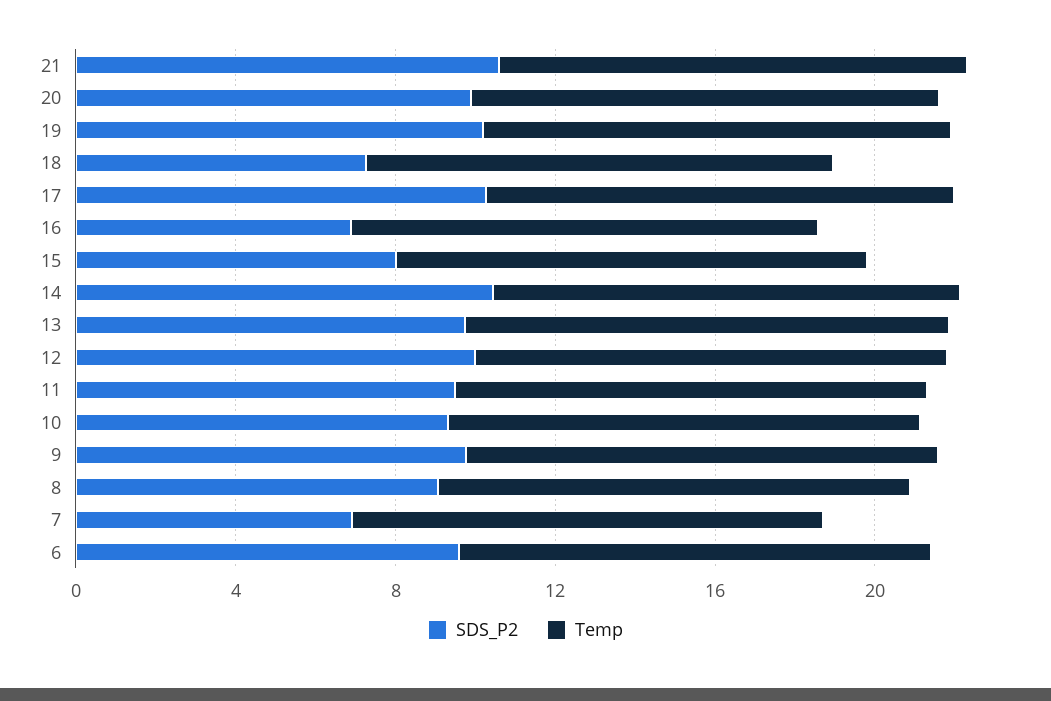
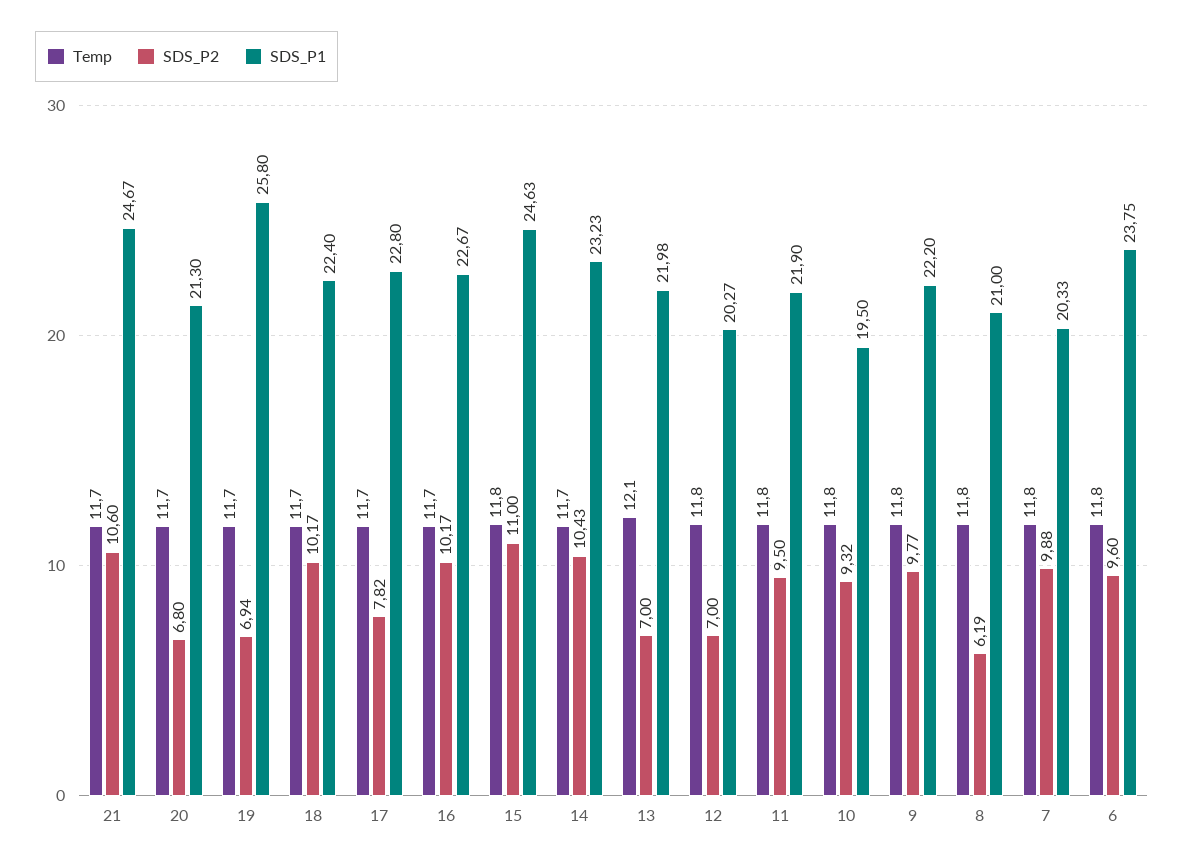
  {
    "SDS_P2": {
      "21": 10.6,
-     "20": 10,
+     "20": 6.8,
-     "19": 10,
+     "19": 6.94,
-     "18": 7,
+     "18": 10.17,
-     "17": 10,
+     "17": 7.82,
-     "16": 7,
+     "16": 10.17,
-     "15": 8,
+     "15": 11,
      "14": 10.43,
-     "13": 10,
+     "13": 7,
-     "12": 10,
+     "12": 7,
      "11": 9.5,
      "10": 9.32,
      "9": 9.77,
-     "8": 9,
+     "8": 6.19,
-     "7": 7,
+     "7": 9.88,
      "6": 9.6
    },
    "Temp": {
      "21": 11.7,
      "20": 11.7,
      "19": 11.7,
      "18": 11.7,
      "17": 11.7,
      "16": 11.7,
      "15": 11.8,
      "14": 11.7,
      "13": 12.1,
      "12": 11.8,
      "11": 11.8,
      "10": 11.8,
      "9": 11.8,
      "8": 11.8,
      "7": 11.8,
      "6": 11.8
-   }
+   },
+   "SDS_P1": {
+     "21": 24.67,
+     "20": 21.3,
+     "19": 25.8,
+     "18": 22.4,
+     "17": 22.8,
+     "16": 22.67,
+     "15": 24.63,
+     "14": 23.23,
+     "13": 21.98,
+     "12": 20.27,
+     "11": 21.9,
+     "10": 19.5,
+     "9": 22.2,
+     "8": 21,
+     "7": 20.33,
+     "6": 23.75
+   }
  }

